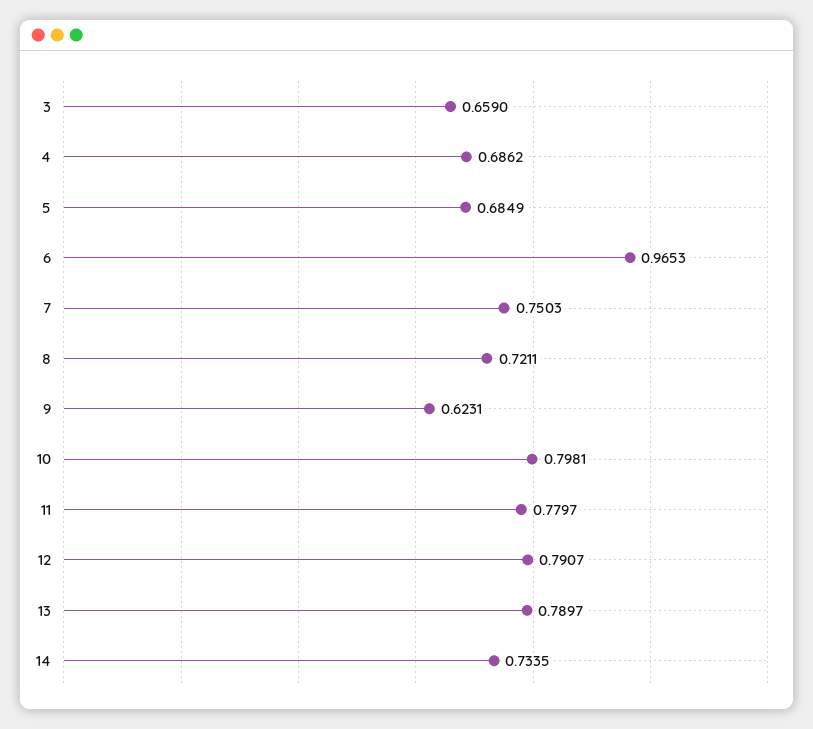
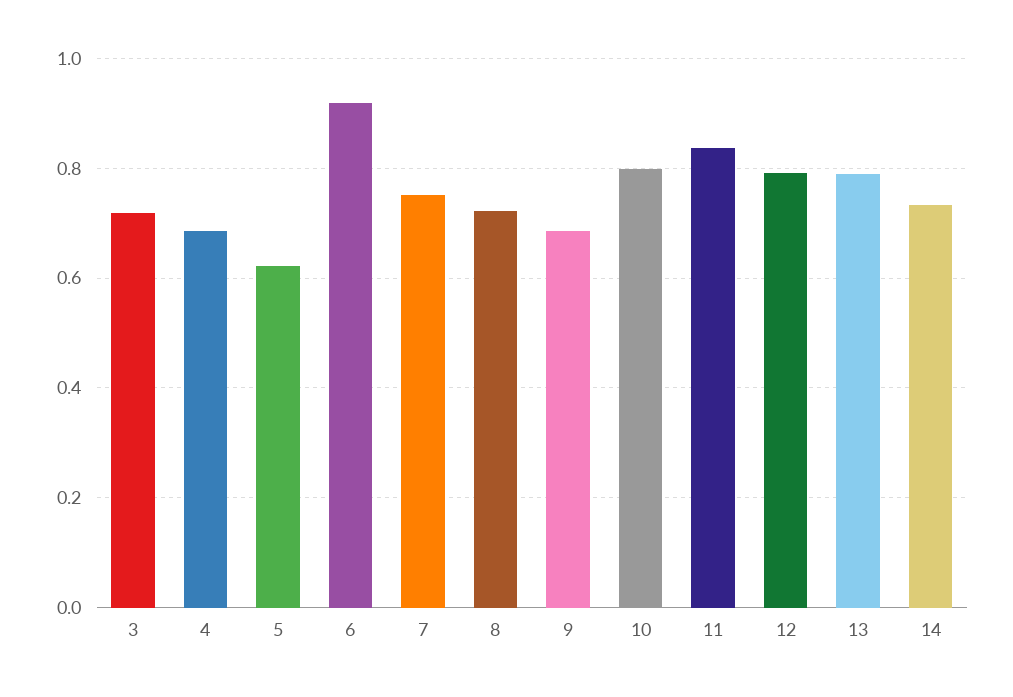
  {
-   "3": 0.659,
+   "3": 0.72,
    "4": 0.6862,
-   "5": 0.6849,
+   "5": 0.62,
-   "6": 0.9653,
+   "6": 0.92,
    "7": 0.7503,
    "8": 0.7211,
-   "9": 0.6231,
+   "9": 0.68,
    "10": 0.7981,
-   "11": 0.7797,
+   "11": 0.84,
    "12": 0.7907,
    "13": 0.7897,
    "14": 0.7335
  }

